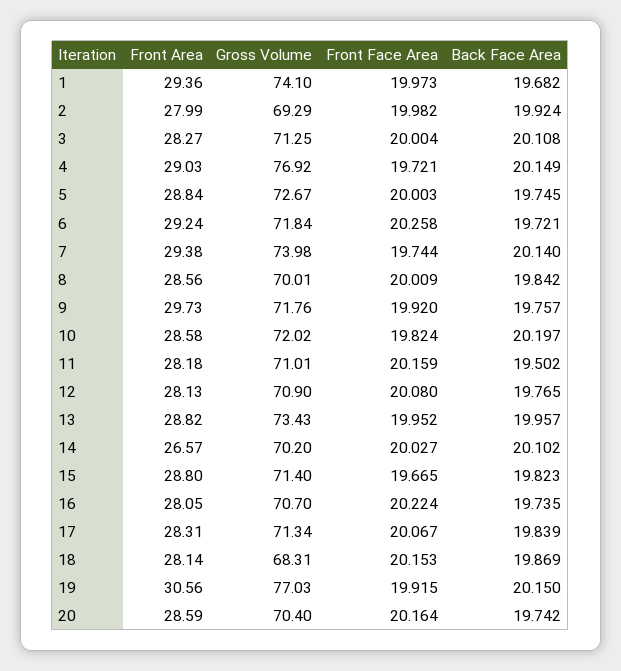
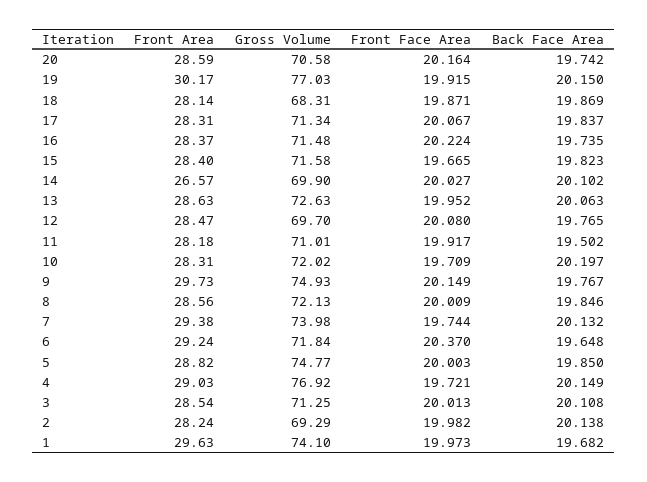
  {
    "Front Area": {
-     "1": 29.36,
+     "1": 29.63,
-     "2": 27.99,
+     "2": 28.24,
-     "3": 28.27,
+     "3": 28.54,
      "4": 29.03,
-     "5": 28.84,
+     "5": 28.82,
      "6": 29.24,
      "7": 29.38,
      "8": 28.56,
      "9": 29.73,
-     "10": 28.58,
+     "10": 28.31,
      "11": 28.18,
-     "12": 28.13,
+     "12": 28.47,
-     "13": 28.82,
+     "13": 28.63,
      "14": 26.57,
-     "15": 28.8,
+     "15": 28.4,
-     "16": 28.05,
+     "16": 28.37,
      "17": 28.31,
      "18": 28.14,
-     "19": 30.56,
+     "19": 30.17,
      "20": 28.59
    },
    "Gross Volume": {
      "1": 74.1,
      "2": 69.29,
      "3": 71.25,
      "4": 76.92,
-     "5": 72.67,
+     "5": 74.77,
      "6": 71.84,
      "7": 73.98,
-     "8": 70.01,
+     "8": 72.13,
-     "9": 71.76,
+     "9": 74.93,
      "10": 72.02,
      "11": 71.01,
-     "12": 70.9,
+     "12": 69.7,
-     "13": 73.43,
+     "13": 72.63,
-     "14": 70.2,
+     "14": 69.9,
-     "15": 71.4,
+     "15": 71.58,
-     "16": 70.7,
+     "16": 71.48,
      "17": 71.34,
      "18": 68.31,
      "19": 77.03,
-     "20": 70.4
+     "20": 70.58
    },
    "Front Face Area": {
      "1": 19.973,
      "2": 19.982,
-     "3": 20.004,
+     "3": 20.013,
      "4": 19.721,
      "5": 20.003,
-     "6": 20.258,
+     "6": 20.37,
      "7": 19.744,
      "8": 20.009,
-     "9": 19.92,
+     "9": 20.149,
-     "10": 19.824,
+     "10": 19.709,
-     "11": 20.159,
+     "11": 19.917,
      "12": 20.08,
      "13": 19.952,
      "14": 20.027,
      "15": 19.665,
      "16": 20.224,
      "17": 20.067,
-     "18": 20.153,
+     "18": 19.871,
      "19": 19.915,
      "20": 20.164
    },
    "Back Face Area": {
      "1": 19.682,
-     "2": 19.924,
+     "2": 20.138,
      "3": 20.108,
      "4": 20.149,
-     "5": 19.745,
+     "5": 19.85,
-     "6": 19.721,
+     "6": 19.648,
-     "7": 20.14,
+     "7": 20.132,
-     "8": 19.842,
+     "8": 19.846,
-     "9": 19.757,
+     "9": 19.767,
      "10": 20.197,
      "11": 19.502,
      "12": 19.765,
-     "13": 19.957,
+     "13": 20.063,
      "14": 20.102,
      "15": 19.823,
      "16": 19.735,
-     "17": 19.839,
+     "17": 19.837,
      "18": 19.869,
      "19": 20.15,
      "20": 19.742
    }
  }

